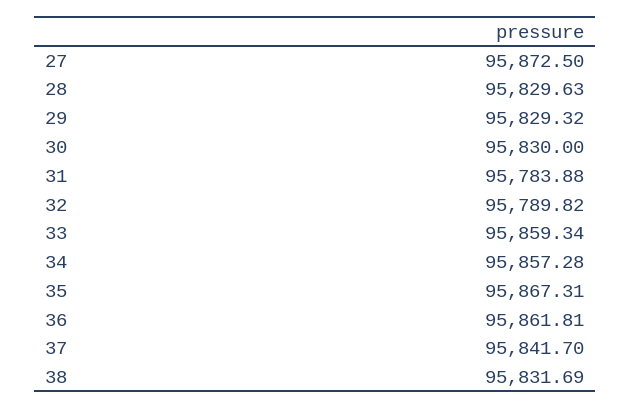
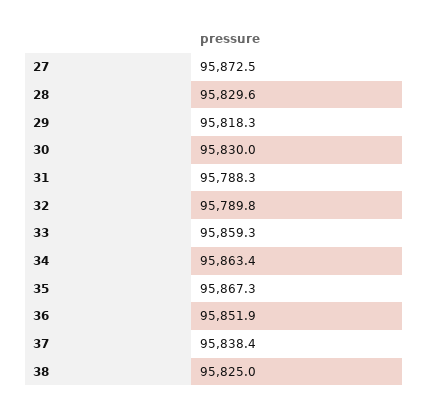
  {
    "27": 95872.5,
    "28": 95829.63,
-   "29": 95829.32,
+   "29": 95818.3,
    "30": 95830,
-   "31": 95783.88,
+   "31": 95788.3,
    "32": 95789.82,
    "33": 95859.34,
-   "34": 95857.28,
+   "34": 95863.4,
    "35": 95867.31,
-   "36": 95861.81,
+   "36": 95851.9,
-   "37": 95841.7,
+   "37": 95838.4,
-   "38": 95831.69
+   "38": 95825
  }

